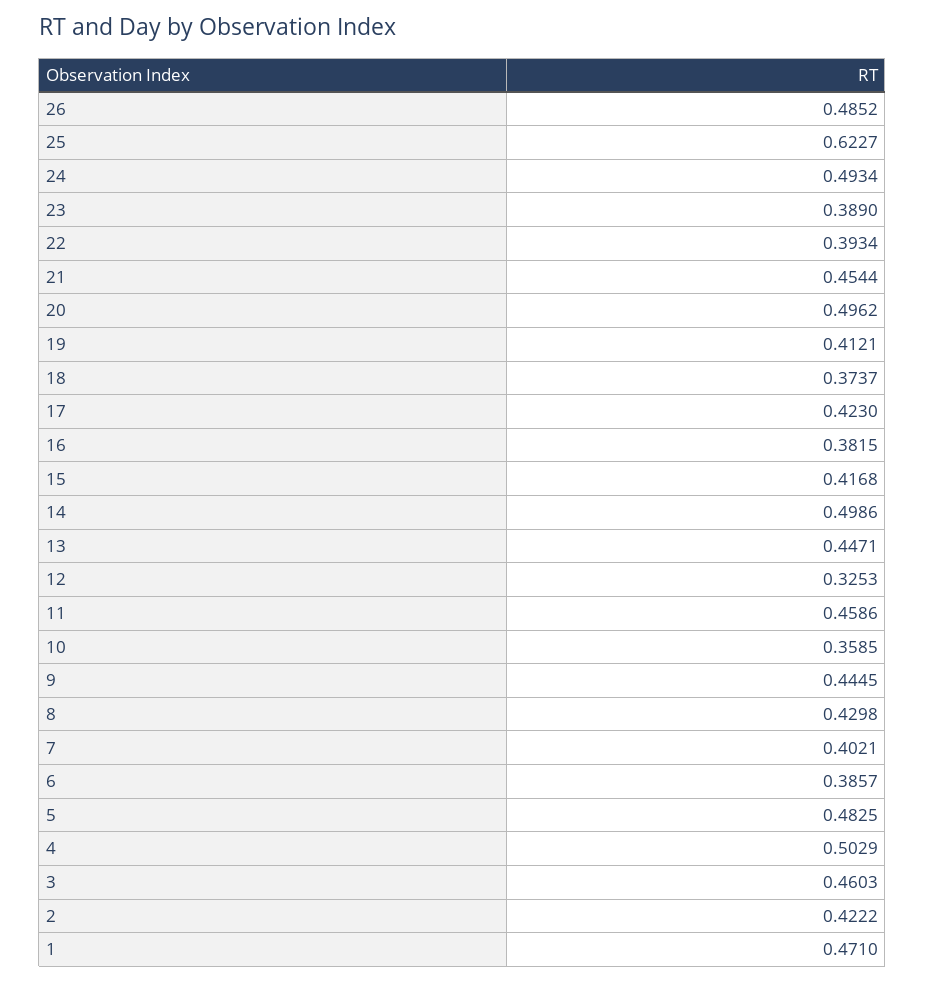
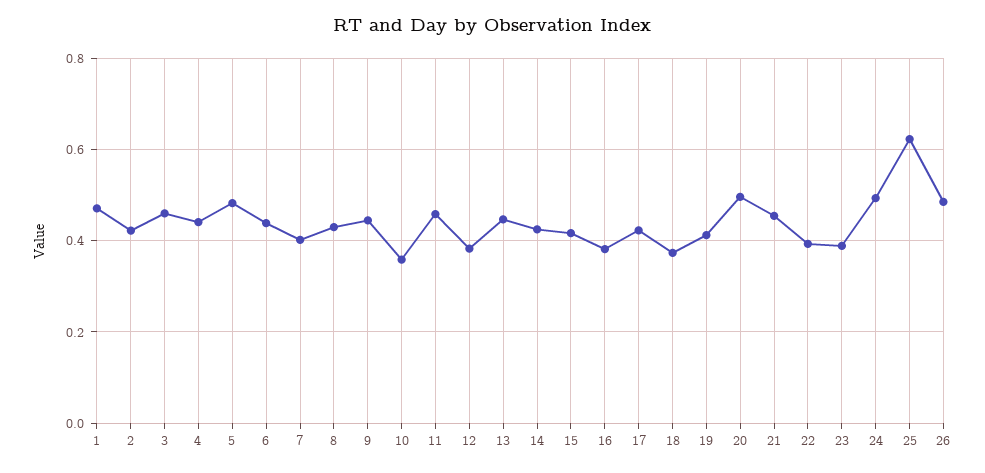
  {
    "26": 0.4852,
    "25": 0.6227,
    "24": 0.4934,
    "23": 0.389,
    "22": 0.3934,
    "21": 0.4544,
    "20": 0.4962,
    "19": 0.4121,
    "18": 0.3737,
    "17": 0.423,
    "16": 0.3815,
    "15": 0.4168,
-   "14": 0.4986,
+   "14": 0.42,
    "13": 0.4471,
-   "12": 0.3253,
+   "12": 0.38,
    "11": 0.4586,
    "10": 0.3585,
    "9": 0.4445,
    "8": 0.4298,
    "7": 0.4021,
-   "6": 0.3857,
+   "6": 0.44,
    "5": 0.4825,
-   "4": 0.5029,
+   "4": 0.44,
    "3": 0.4603,
    "2": 0.4222,
    "1": 0.471
  }

